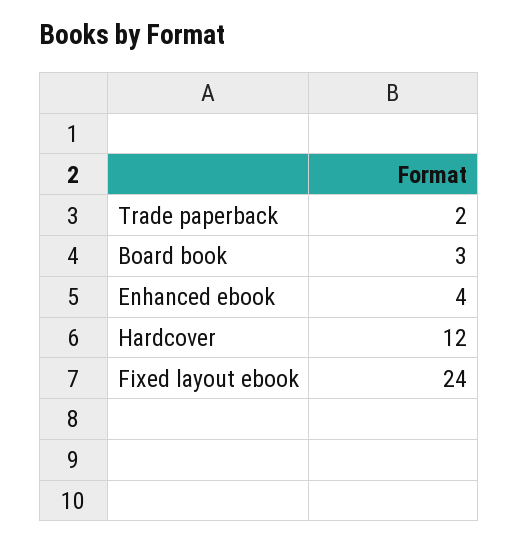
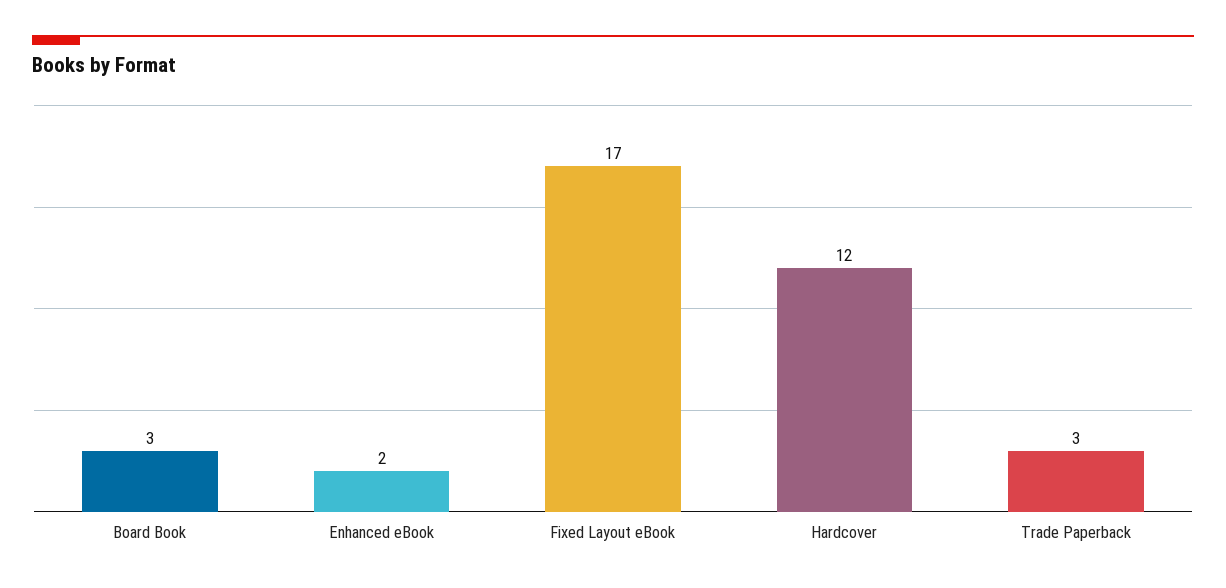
  {
-   "Trade paperback": 2,
+   "Trade paperback": 3,
    "Board book": 3,
-   "Enhanced ebook": 4,
+   "Enhanced ebook": 2,
    "Hardcover": 12,
-   "Fixed layout ebook": 24
+   "Fixed layout ebook": 17
  }

